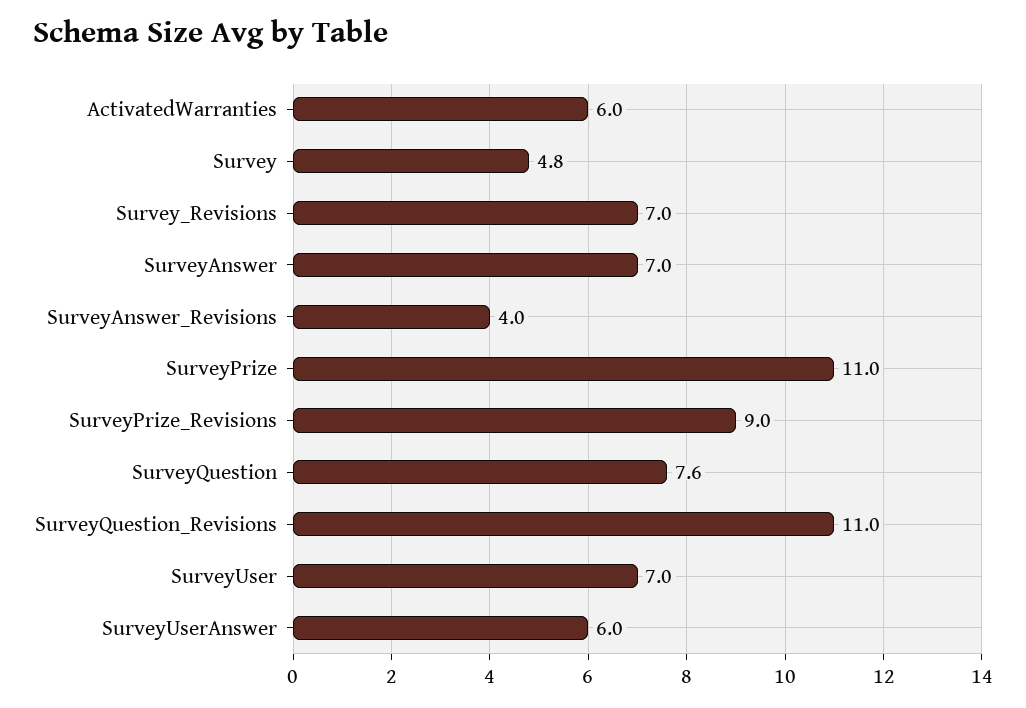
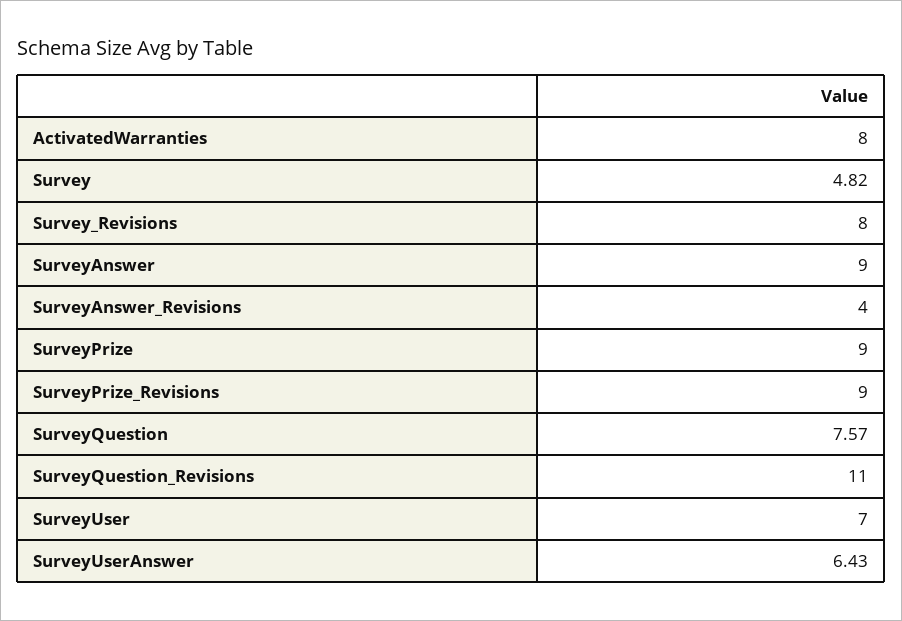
  {
-   "ActivatedWarranties": 6,
+   "ActivatedWarranties": 8,
    "Survey": 4.82,
-   "Survey_Revisions": 7,
+   "Survey_Revisions": 8,
-   "SurveyAnswer": 7,
+   "SurveyAnswer": 9,
    "SurveyAnswer_Revisions": 4,
-   "SurveyPrize": 11,
+   "SurveyPrize": 9,
    "SurveyPrize_Revisions": 9,
    "SurveyQuestion": 7.57,
    "SurveyQuestion_Revisions": 11,
    "SurveyUser": 7,
-   "SurveyUserAnswer": 6
+   "SurveyUserAnswer": 6.43
  }

